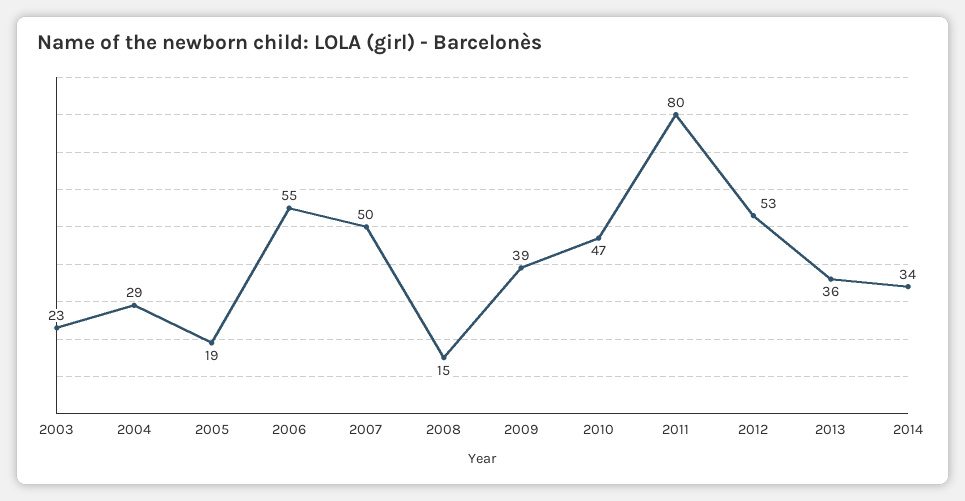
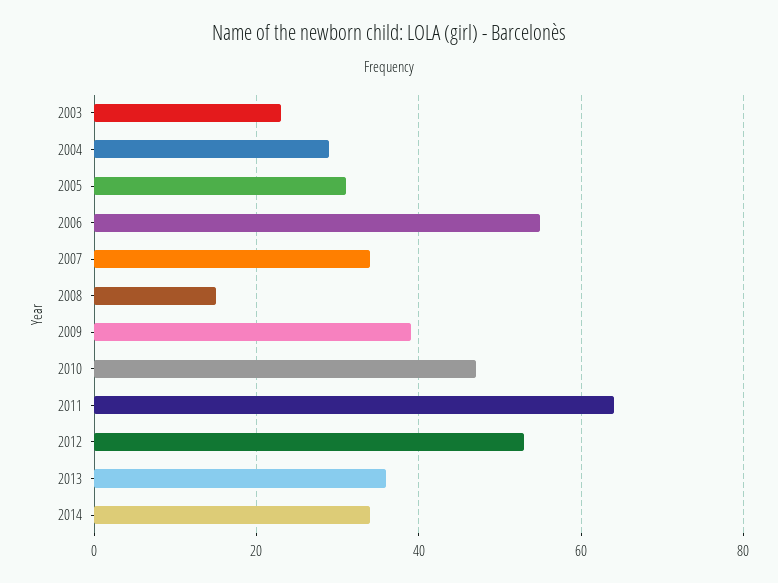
  {
    "2003": 23,
    "2004": 29,
-   "2005": 19,
+   "2005": 30,
    "2006": 55,
-   "2007": 50,
+   "2007": 35,
    "2008": 15,
    "2009": 39,
    "2010": 47,
-   "2011": 80,
+   "2011": 65,
    "2012": 53,
    "2013": 36,
    "2014": 34
  }

